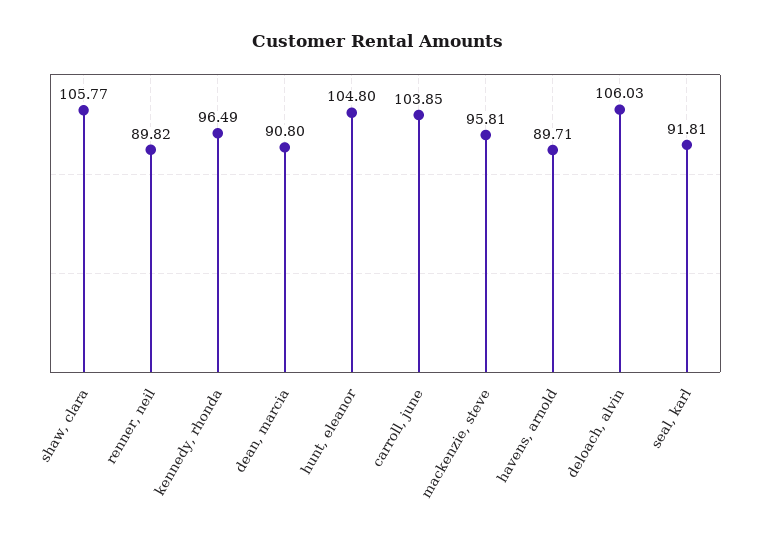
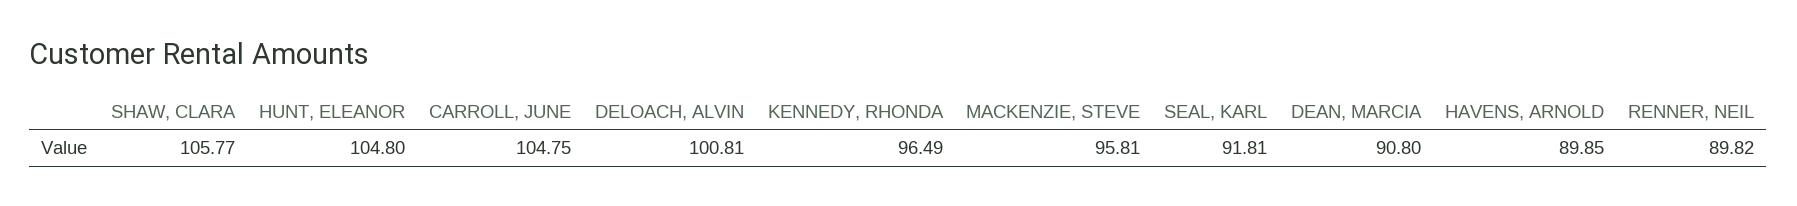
  {
    "shaw, clara": 105.77,
    "renner, neil": 89.82,
    "kennedy, rhonda": 96.49,
    "dean, marcia": 90.8,
    "hunt, eleanor": 104.8,
-   "carroll, june": 103.85,
+   "carroll, june": 104.75,
    "mackenzie, steve": 95.81,
-   "havens, arnold": 89.71,
+   "havens, arnold": 89.85,
-   "deloach, alvin": 106.03,
+   "deloach, alvin": 100.81,
    "seal, karl": 91.81
  }

